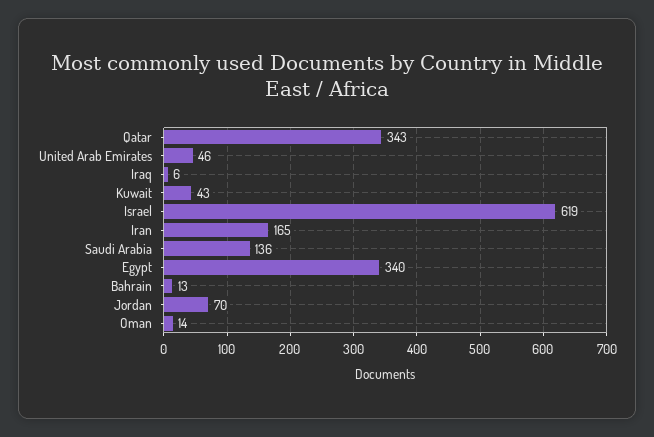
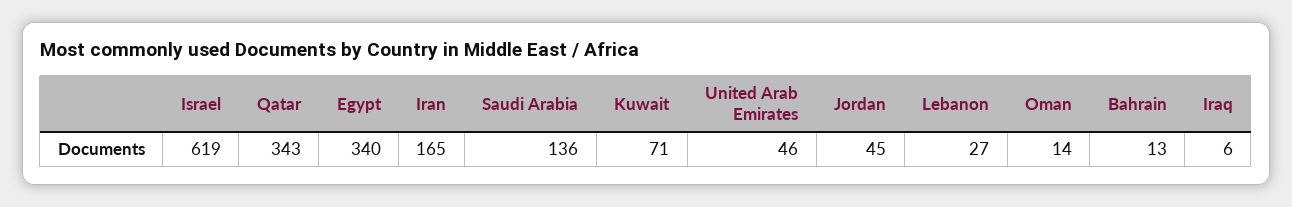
  {
    "Qatar": 343,
    "United Arab Emirates": 46,
    "Iraq": 6,
-   "Kuwait": 43,
+   "Kuwait": 71,
    "Israel": 619,
    "Iran": 165,
    "Saudi Arabia": 136,
    "Egypt": 340,
    "Bahrain": 13,
-   "Jordan": 70,
+   "Jordan": 45,
-   "Oman": 14
+   "Oman": 14,
+   "Lebanon": 27
  }

